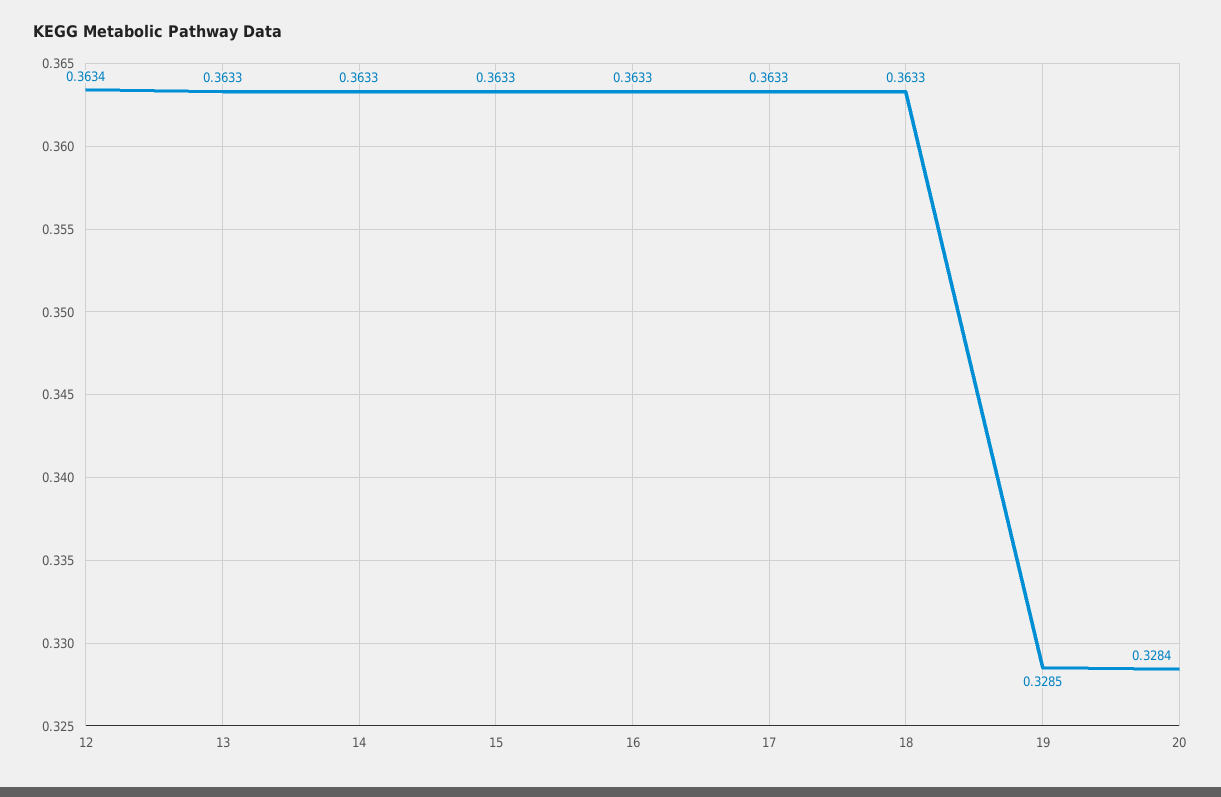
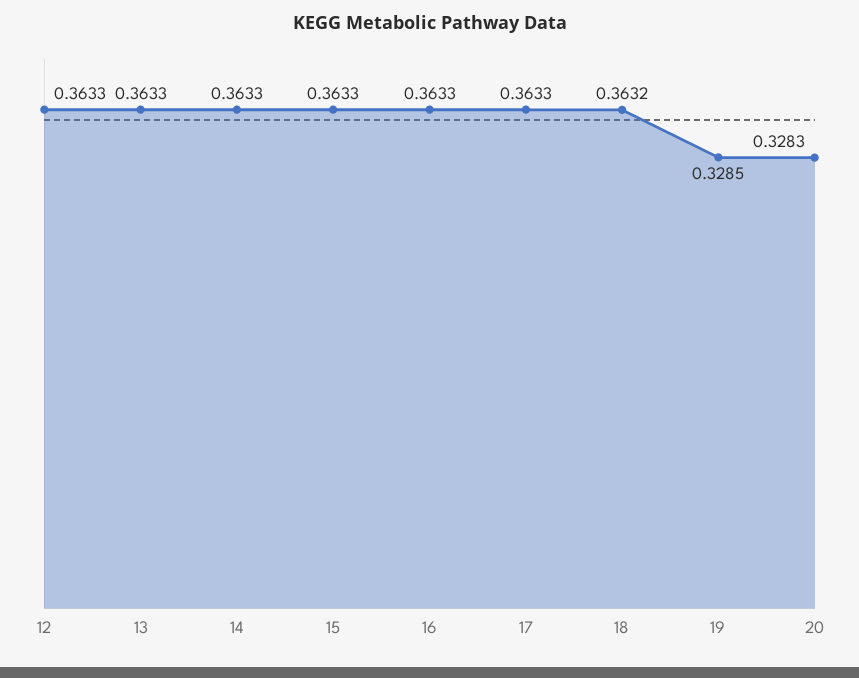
  {
-   "12": 0.3634,
+   "12": 0.3633,
    "13": 0.3633,
    "14": 0.3633,
    "15": 0.3633,
    "16": 0.3633,
    "17": 0.3633,
-   "18": 0.3633,
+   "18": 0.3632,
    "19": 0.3285,
-   "20": 0.3284
+   "20": 0.3283
  }

